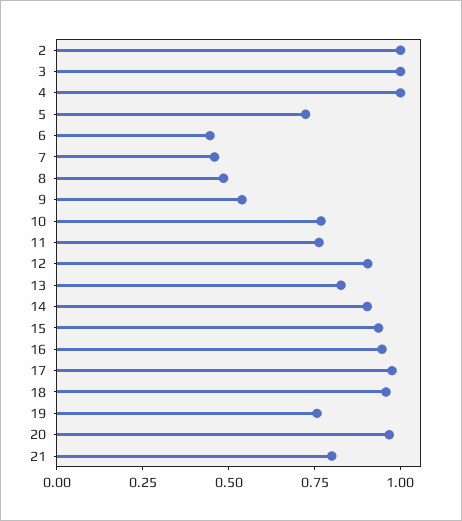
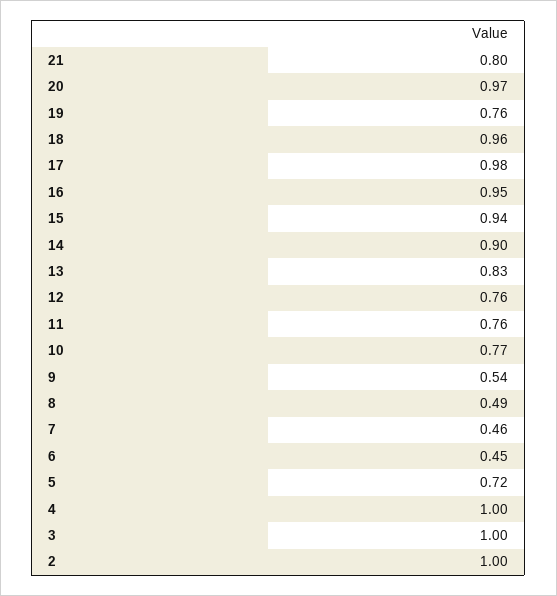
  {
    "2": 1,
    "3": 1,
    "4": 1,
    "5": 0.72,
    "6": 0.45,
    "7": 0.46,
    "8": 0.49,
    "9": 0.54,
    "10": 0.77,
    "11": 0.76,
-   "12": 0.9,
+   "12": 0.76,
    "13": 0.83,
    "14": 0.9,
    "15": 0.94,
    "16": 0.95,
    "17": 0.98,
    "18": 0.96,
    "19": 0.76,
    "20": 0.97,
    "21": 0.8
  }

